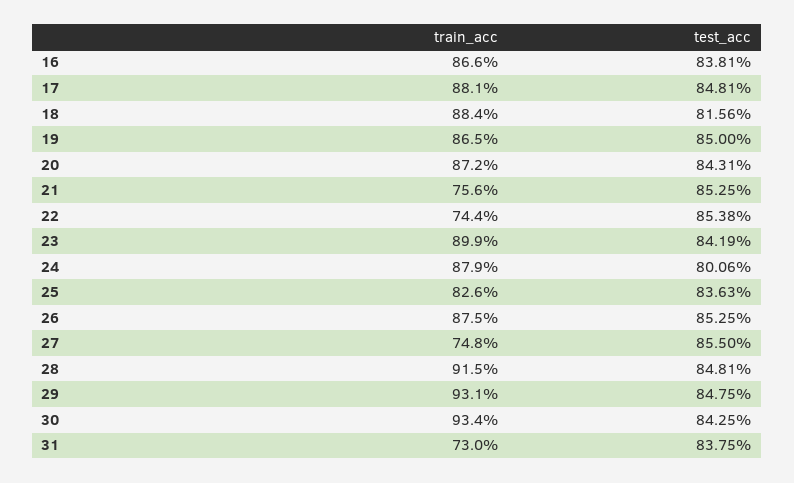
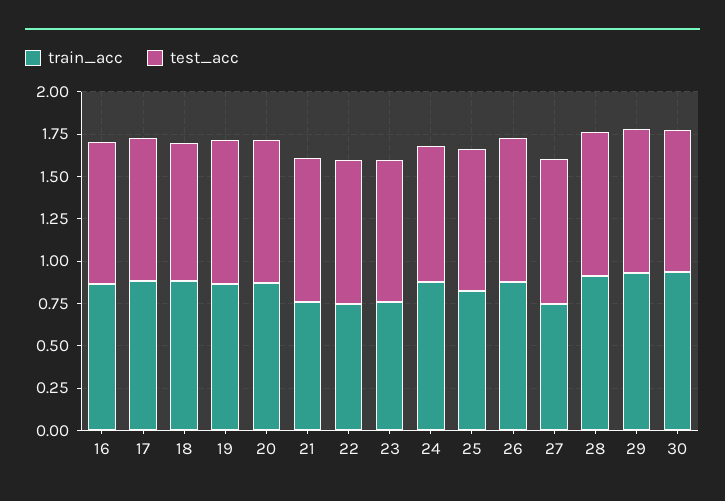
  {
    "train_acc": {
      "16": 0.866,
      "17": 0.881,
      "18": 0.884,
      "19": 0.865,
      "20": 0.872,
      "21": 0.756,
      "22": 0.744,
-     "23": 0.899,
+     "23": 0.75,
      "24": 0.879,
      "25": 0.826,
      "26": 0.875,
      "27": 0.748,
      "28": 0.915,
      "29": 0.931,
-     "30": 0.934,
+     "30": 0.934
-     "31": 0.73
    },
    "test_acc": {
      "16": 0.8381,
      "17": 0.8481,
      "18": 0.8156,
      "19": 0.85,
      "20": 0.8431,
      "21": 0.8525,
      "22": 0.8538,
      "23": 0.8419,
      "24": 0.8006,
      "25": 0.8363,
      "26": 0.8525,
      "27": 0.855,
      "28": 0.8481,
      "29": 0.8475,
-     "30": 0.8425,
+     "30": 0.8425
-     "31": 0.8375
    }
  }

